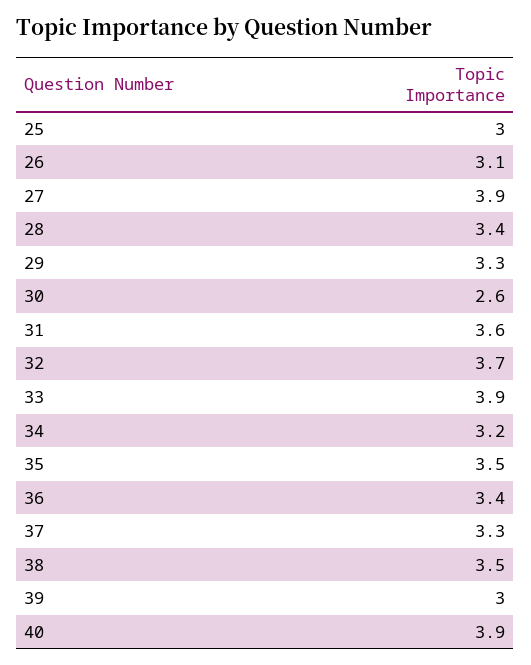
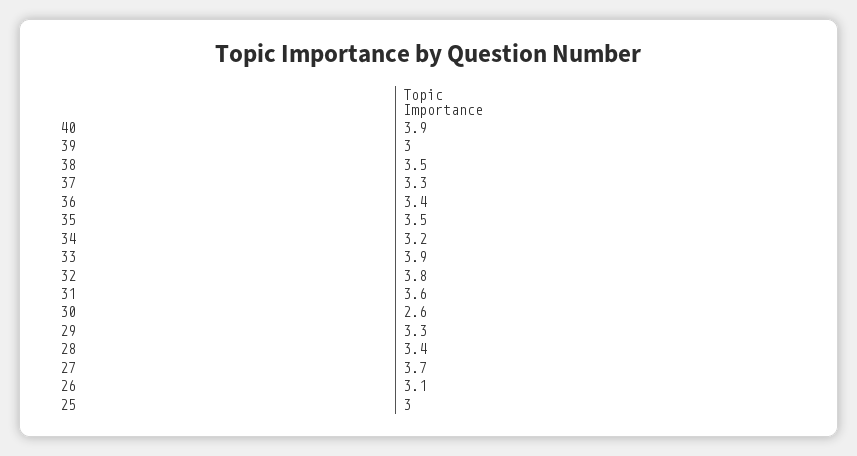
  {
    "25": 3,
    "26": 3.1,
-   "27": 3.9,
+   "27": 3.7,
    "28": 3.4,
    "29": 3.3,
    "30": 2.6,
    "31": 3.6,
-   "32": 3.7,
+   "32": 3.8,
    "33": 3.9,
    "34": 3.2,
    "35": 3.5,
    "36": 3.4,
    "37": 3.3,
    "38": 3.5,
    "39": 3,
    "40": 3.9
  }

